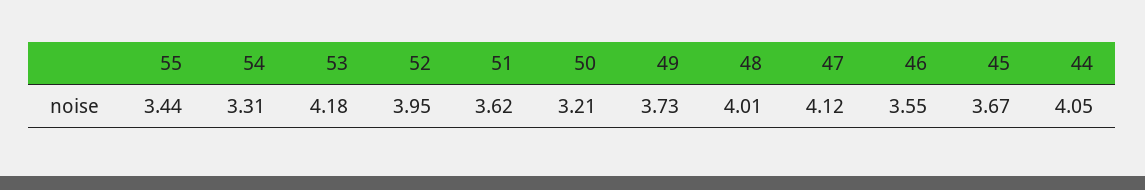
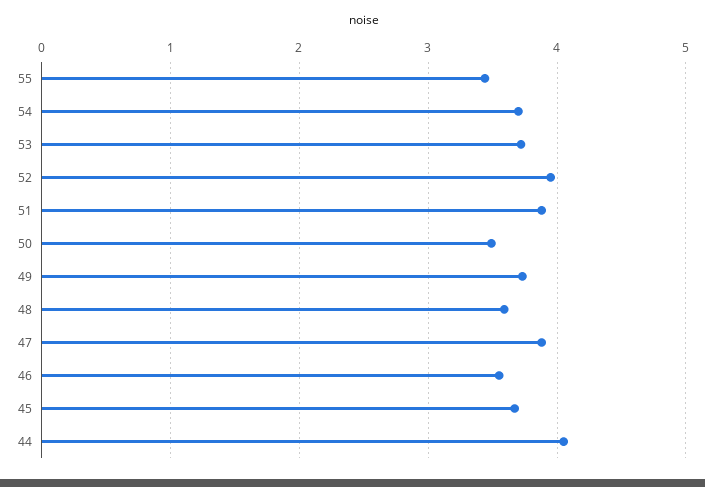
  {
    "55": 3.44,
-   "54": 3.31,
+   "54": 3.7,
-   "53": 4.18,
+   "53": 3.7,
    "52": 3.95,
-   "51": 3.62,
+   "51": 3.9,
-   "50": 3.21,
+   "50": 3.5,
    "49": 3.73,
-   "48": 4.01,
+   "48": 3.6,
-   "47": 4.12,
+   "47": 3.9,
    "46": 3.55,
    "45": 3.67,
    "44": 4.05
  }

